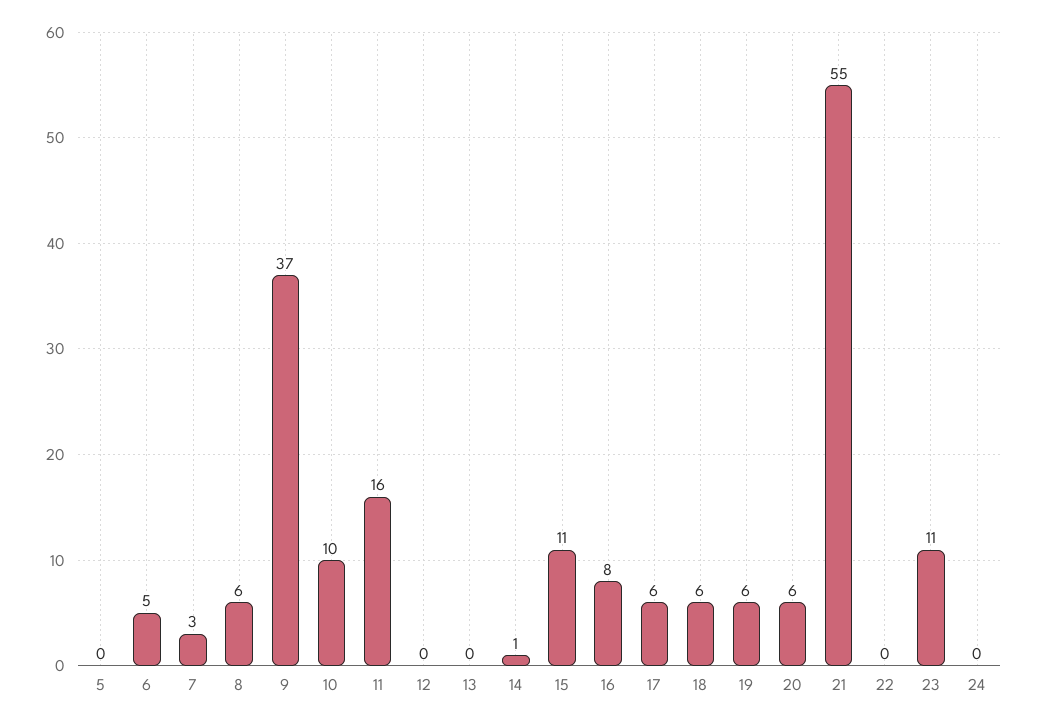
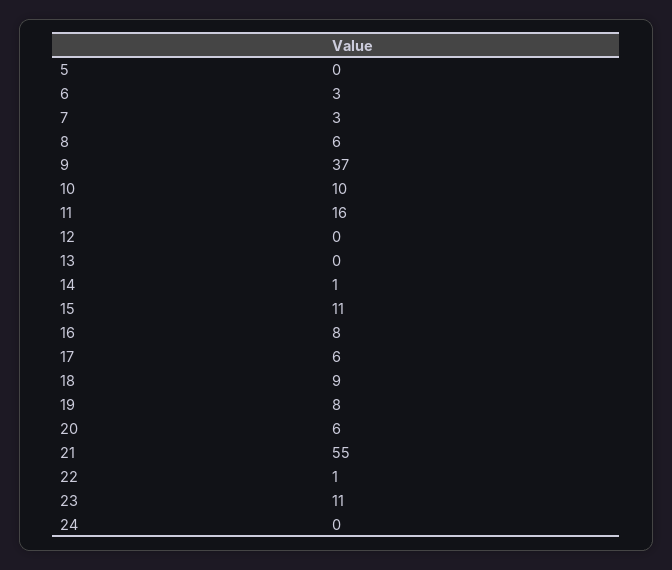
  {
    "5": 0,
-   "6": 5,
+   "6": 3,
    "7": 3,
    "8": 6,
    "9": 37,
    "10": 10,
    "11": 16,
    "12": 0,
    "13": 0,
    "14": 1,
    "15": 11,
    "16": 8,
    "17": 6,
-   "18": 6,
+   "18": 9,
-   "19": 6,
+   "19": 8,
    "20": 6,
    "21": 55,
-   "22": 0,
+   "22": 1,
    "23": 11,
    "24": 0
  }

